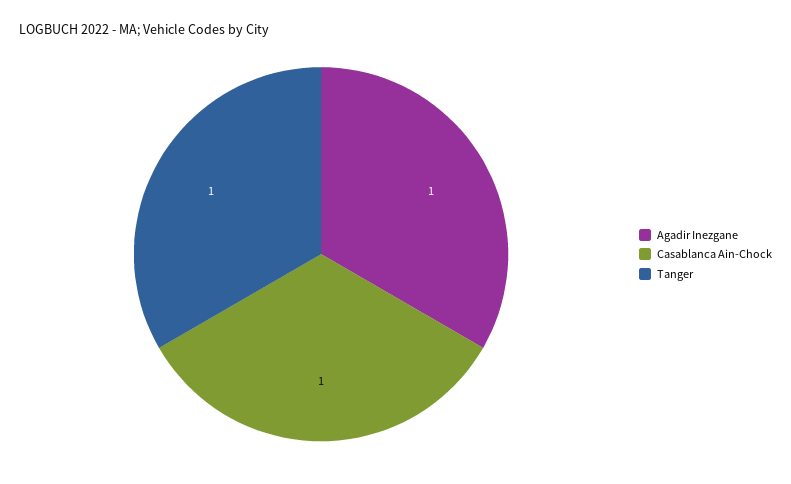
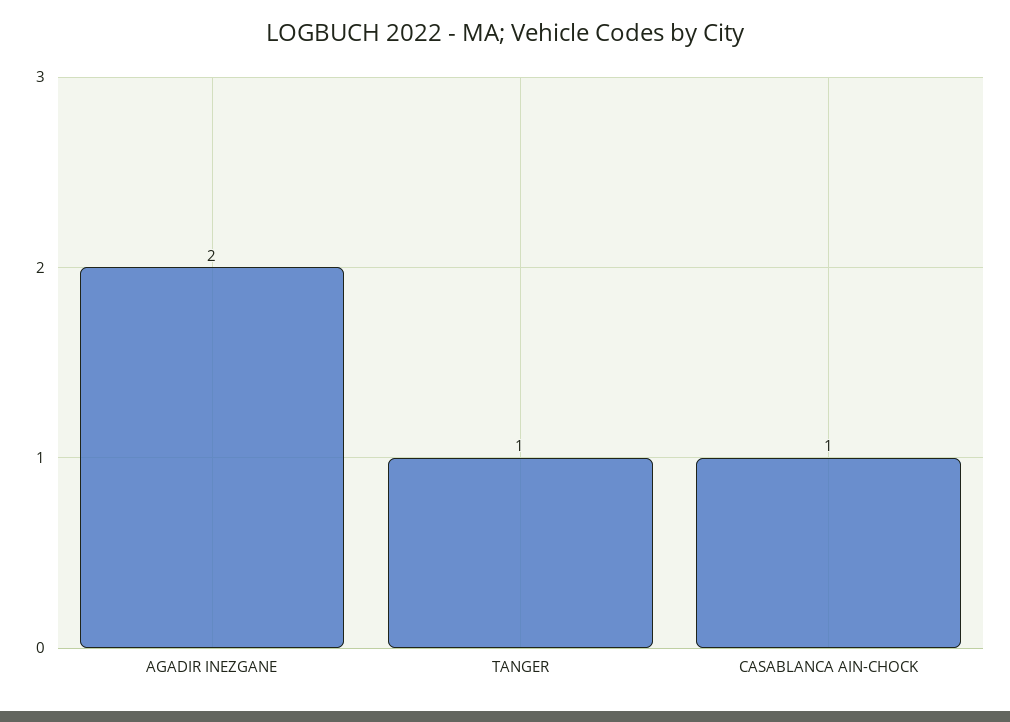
  {
-   "Agadir Inezgane": 1,
+   "Agadir Inezgane": 2,
    "Casablanca Ain-Chock": 1,
    "Tanger": 1
  }

